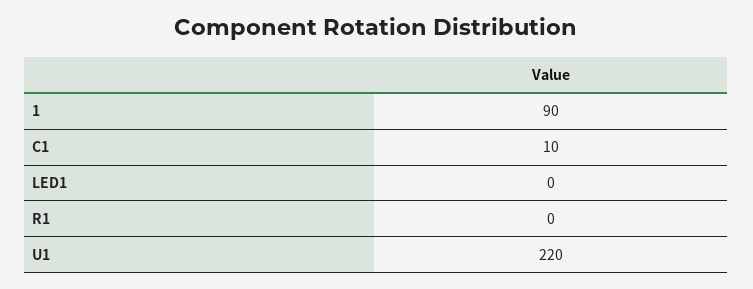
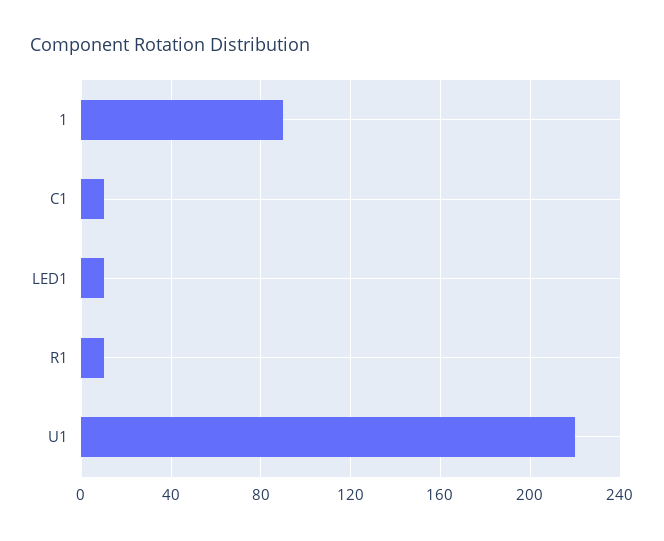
  {
    "1": 90,
    "C1": 10,
-   "LED1": 0,
+   "LED1": 10,
-   "R1": 0,
+   "R1": 10,
    "U1": 220
  }

